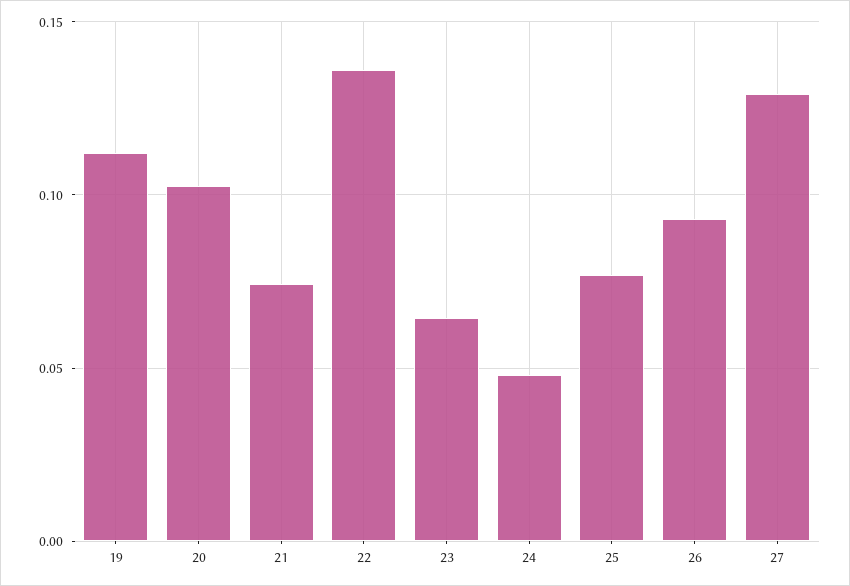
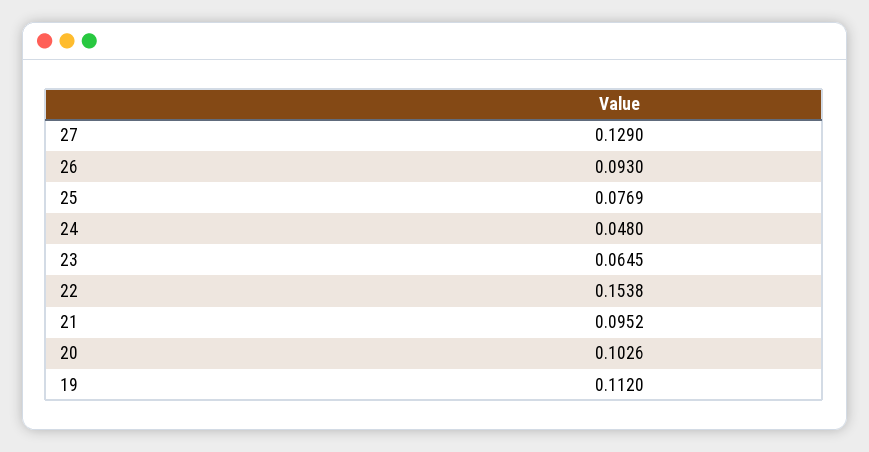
  {
    "19": 0.112,
    "20": 0.1026,
-   "21": 0.075,
+   "21": 0.0952,
-   "22": 0.135,
+   "22": 0.1538,
    "23": 0.0645,
    "24": 0.048,
    "25": 0.0769,
    "26": 0.093,
    "27": 0.129
  }

